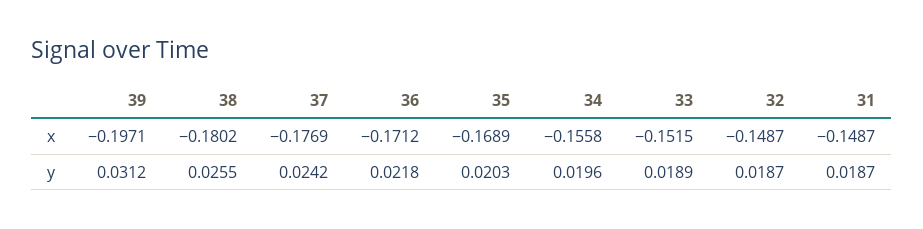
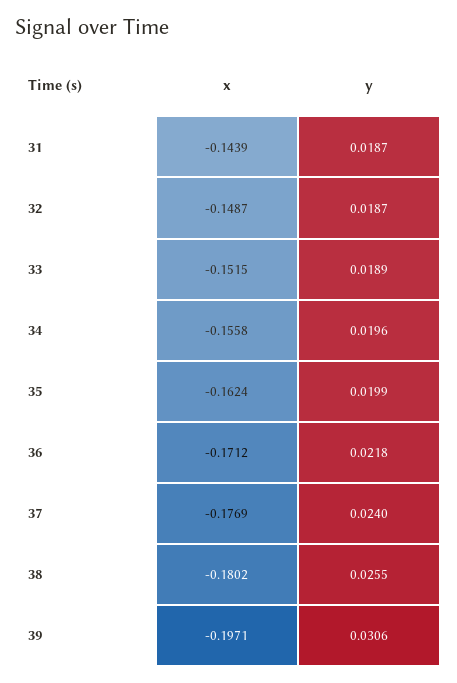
  {
    "39": {
      "x": -0.1971,
-     "y": 0.0312
+     "y": 0.0306
    },
    "38": {
      "x": -0.1802,
      "y": 0.0255
    },
    "37": {
      "x": -0.1769,
-     "y": 0.0242
+     "y": 0.024
    },
    "36": {
      "x": -0.1712,
      "y": 0.0218
    },
    "35": {
-     "x": -0.1689,
+     "x": -0.1624,
-     "y": 0.0203
+     "y": 0.0199
    },
    "34": {
      "x": -0.1558,
      "y": 0.0196
    },
    "33": {
      "x": -0.1515,
      "y": 0.0189
    },
    "32": {
      "x": -0.1487,
      "y": 0.0187
    },
    "31": {
-     "x": -0.1487,
+     "x": -0.1439,
      "y": 0.0187
    }
  }

